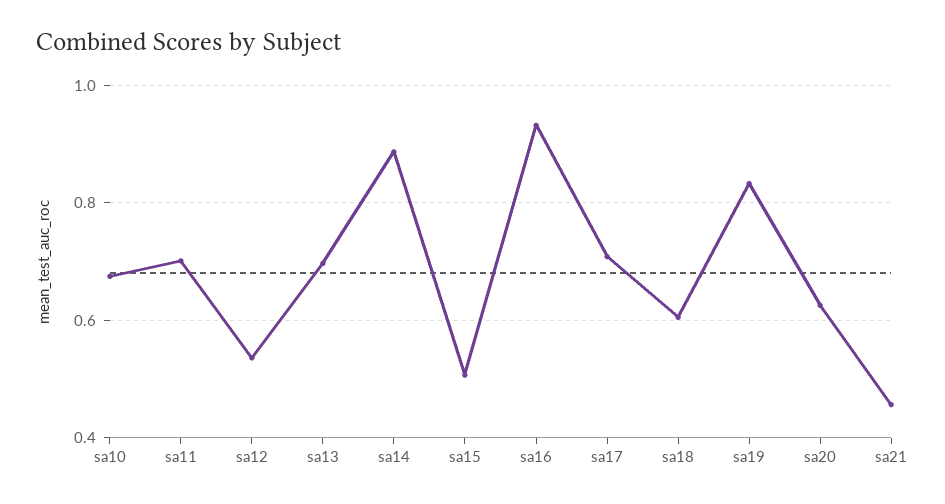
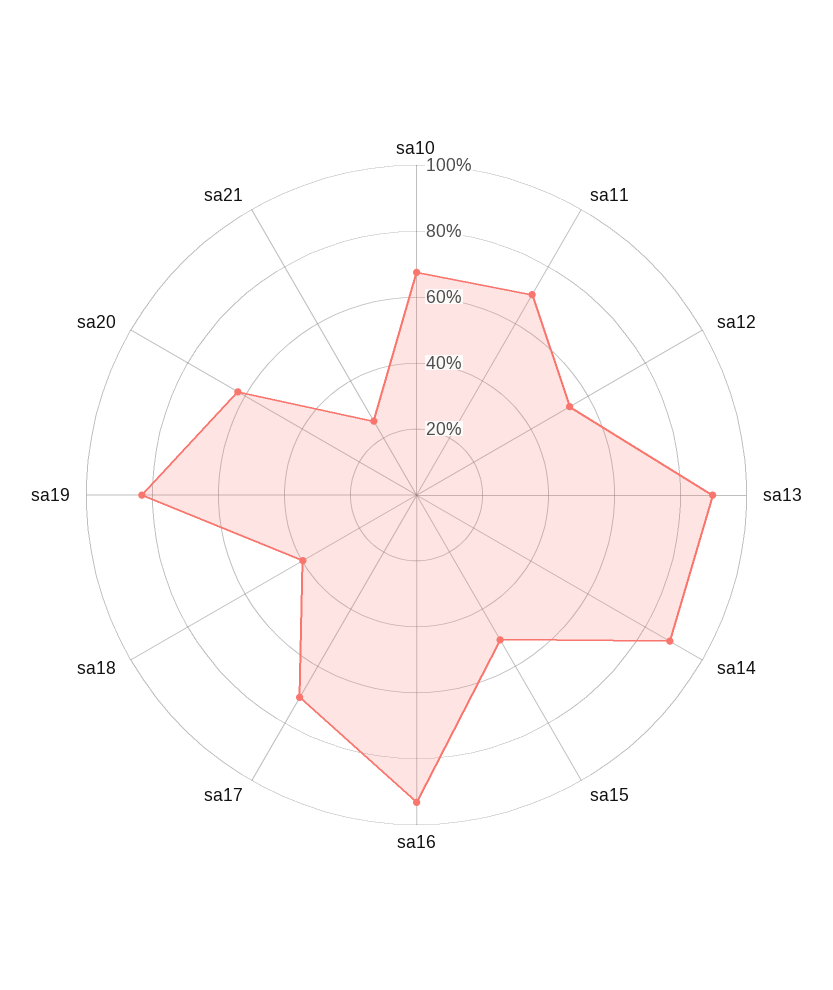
  {
    "sa10": 0.68,
    "sa11": 0.7,
    "sa12": 0.54,
-   "sa13": 0.7,
+   "sa13": 0.9,
    "sa14": 0.88,
    "sa15": 0.5,
    "sa16": 0.94,
    "sa17": 0.7,
-   "sa18": 0.6,
+   "sa18": 0.4,
    "sa19": 0.84,
    "sa20": 0.62,
-   "sa21": 0.46
+   "sa21": 0.25
  }

